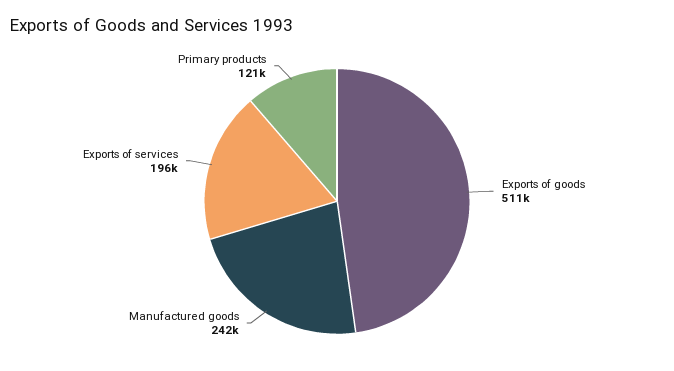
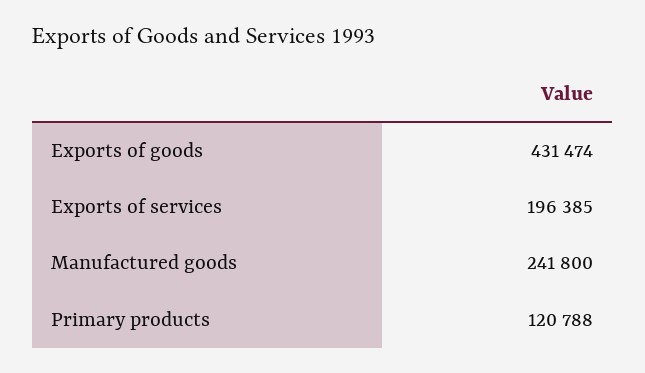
  {
-   "Exports of goods": 511000,
+   "Exports of goods": 431474,
    "Manufactured goods": 241800,
    "Exports of services": 196385,
    "Primary products": 120788
  }

